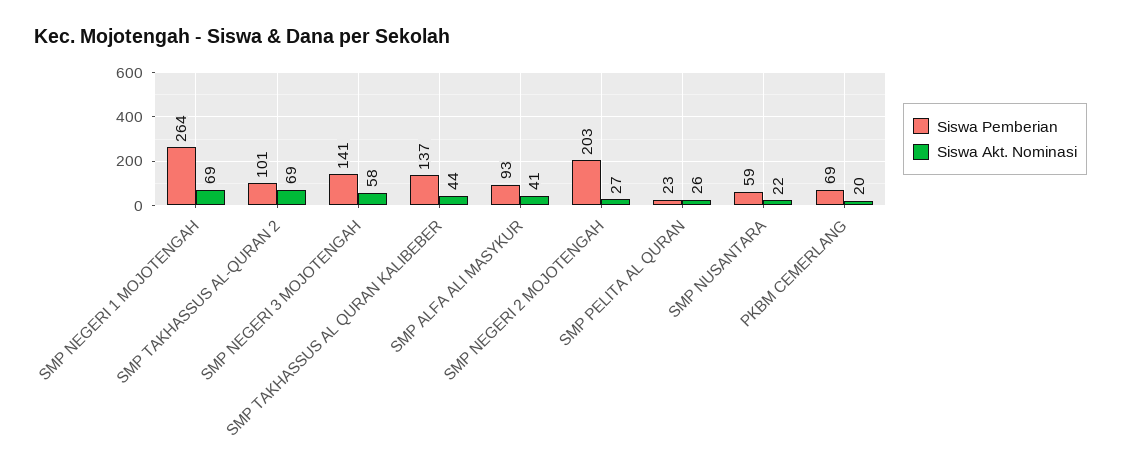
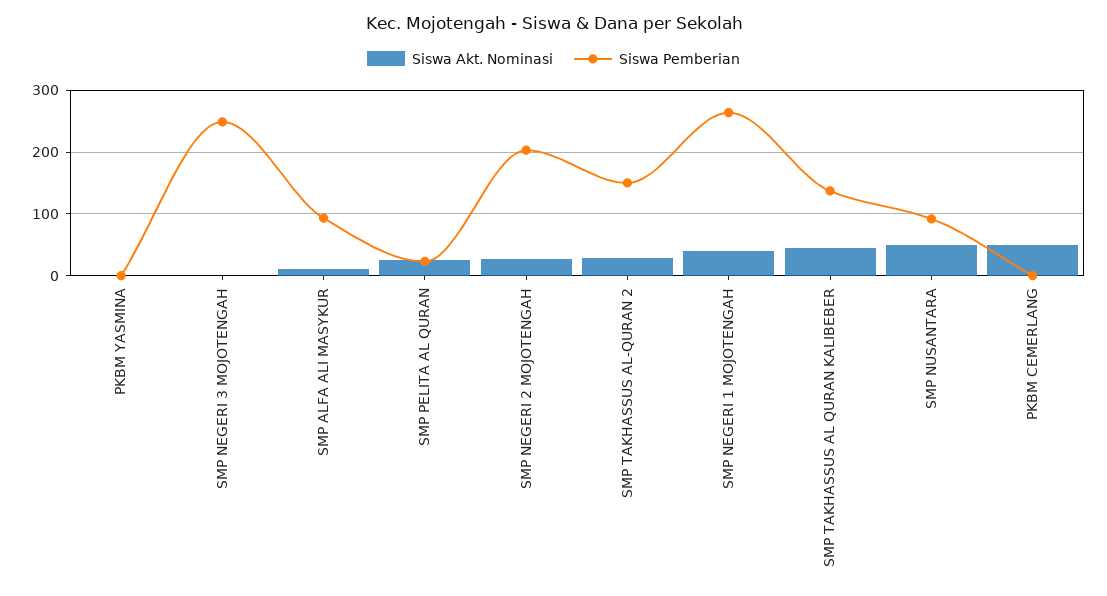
  {
    "Siswa Pemberian": {
      "SMP NEGERI 1 MOJOTENGAH": 264,
-     "SMP TAKHASSUS AL-QURAN 2": 101,
+     "SMP TAKHASSUS AL-QURAN 2": 150,
-     "SMP NEGERI 3 MOJOTENGAH": 141,
+     "SMP NEGERI 3 MOJOTENGAH": 250,
      "SMP TAKHASSUS AL QURAN KALIBEBER": 137,
      "SMP ALFA ALI MASYKUR": 93,
      "SMP NEGERI 2 MOJOTENGAH": 203,
      "SMP PELITA AL QURAN": 23,
-     "SMP NUSANTARA": 59,
+     "SMP NUSANTARA": 90,
-     "PKBM CEMERLANG": 69
+     "PKBM CEMERLANG": 0,
+     "PKBM YASMINA": 0
    },
    "Siswa Akt. Nominasi": {
-     "SMP NEGERI 1 MOJOTENGAH": 69,
+     "SMP NEGERI 1 MOJOTENGAH": 40,
-     "SMP TAKHASSUS AL-QURAN 2": 69,
+     "SMP TAKHASSUS AL-QURAN 2": 30,
-     "SMP NEGERI 3 MOJOTENGAH": 58,
+     "SMP NEGERI 3 MOJOTENGAH": 0,
      "SMP TAKHASSUS AL QURAN KALIBEBER": 44,
-     "SMP ALFA ALI MASYKUR": 41,
+     "SMP ALFA ALI MASYKUR": 10,
      "SMP NEGERI 2 MOJOTENGAH": 27,
      "SMP PELITA AL QURAN": 26,
-     "SMP NUSANTARA": 22,
+     "SMP NUSANTARA": 50,
-     "PKBM CEMERLANG": 20
+     "PKBM CEMERLANG": 50,
+     "PKBM YASMINA": 0
    }
  }

